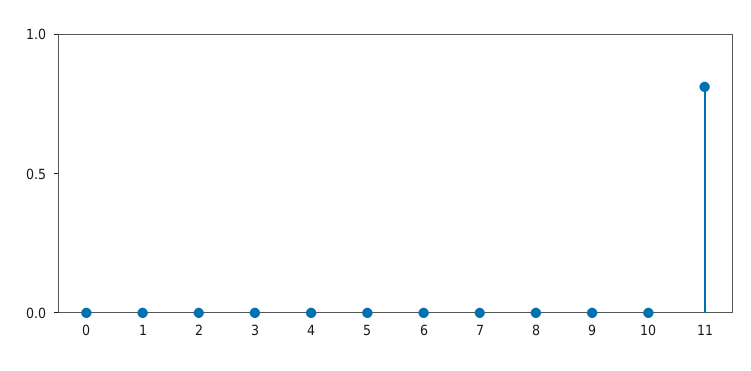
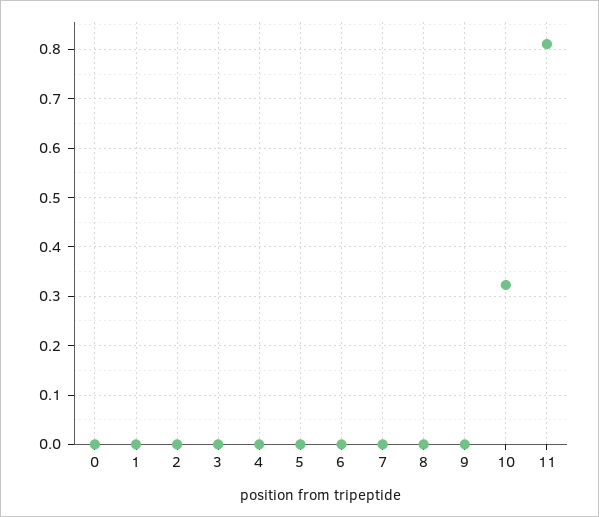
  {
    "0": 0,
    "1": 0,
    "2": 0,
    "3": 0,
    "4": 0,
    "5": 0,
    "6": 0,
    "7": 0,
    "8": 0,
    "9": 0,
-   "10": 0,
+   "10": 0.32,
    "11": 0.82
  }

